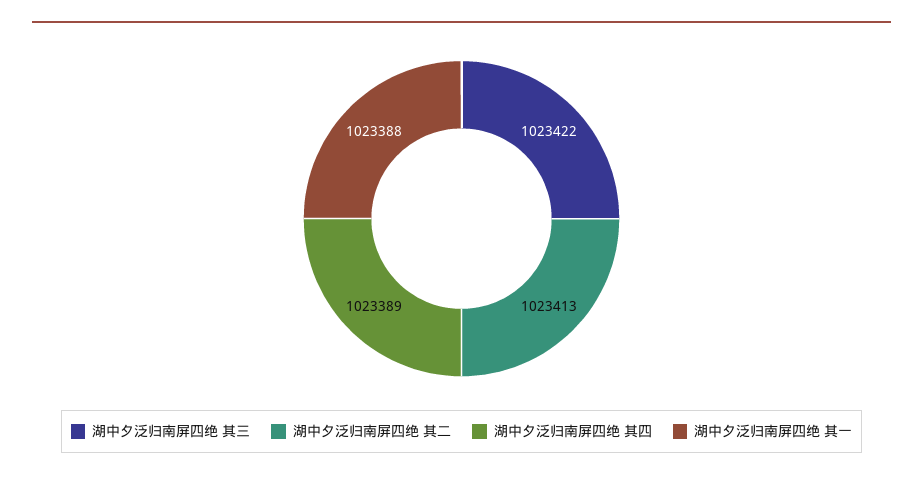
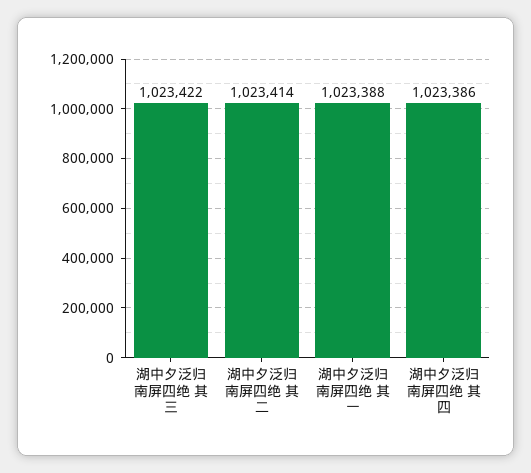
  {
    "湖中夕泛归南屏四绝 其三": 1023422,
-   "湖中夕泛归南屏四绝 其二": 1023413,
+   "湖中夕泛归南屏四绝 其二": 1023414,
-   "湖中夕泛归南屏四绝 其四": 1023389,
+   "湖中夕泛归南屏四绝 其四": 1023386,
    "湖中夕泛归南屏四绝 其一": 1023388
  }

